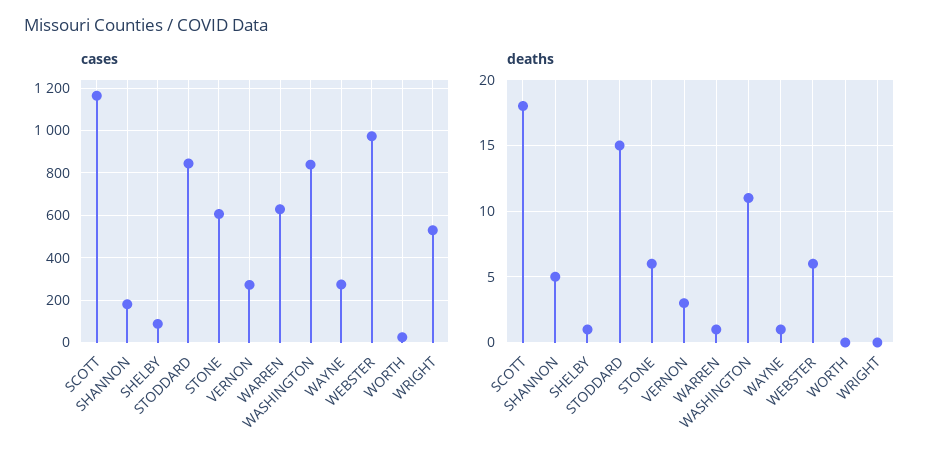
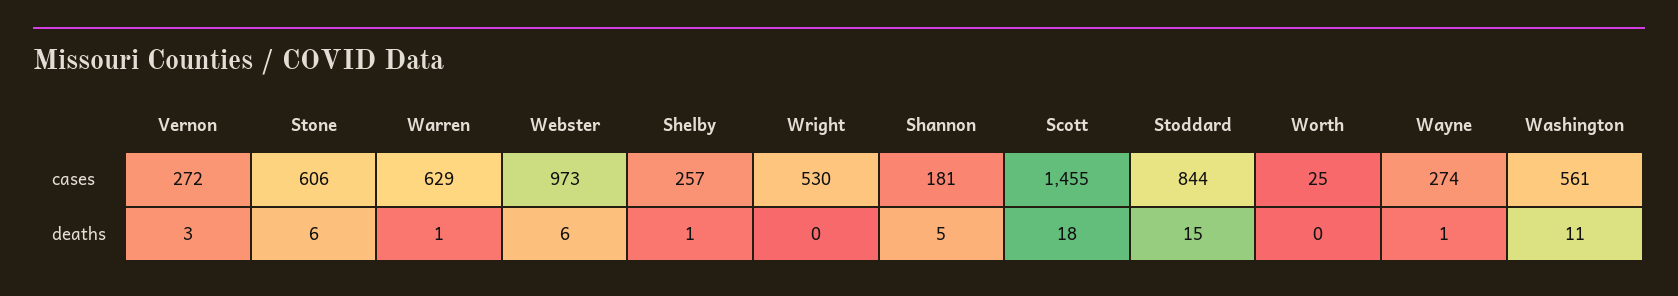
  {
    "cases": {
-     "SCOTT": 1150,
+     "SCOTT": 1455,
      "SHANNON": 181,
-     "SHELBY": 100,
+     "SHELBY": 257,
      "STODDARD": 844,
      "STONE": 606,
      "VERNON": 272,
      "WARREN": 629,
-     "WASHINGTON": 850,
+     "WASHINGTON": 561,
      "WAYNE": 274,
      "WEBSTER": 973,
      "WORTH": 25,
      "WRIGHT": 530
    },
    "deaths": {
      "SCOTT": 18,
      "SHANNON": 5,
      "SHELBY": 1,
      "STODDARD": 15,
      "STONE": 6,
      "VERNON": 3,
      "WARREN": 1,
      "WASHINGTON": 11,
      "WAYNE": 1,
      "WEBSTER": 6,
      "WORTH": 0,
      "WRIGHT": 0
    }
  }

